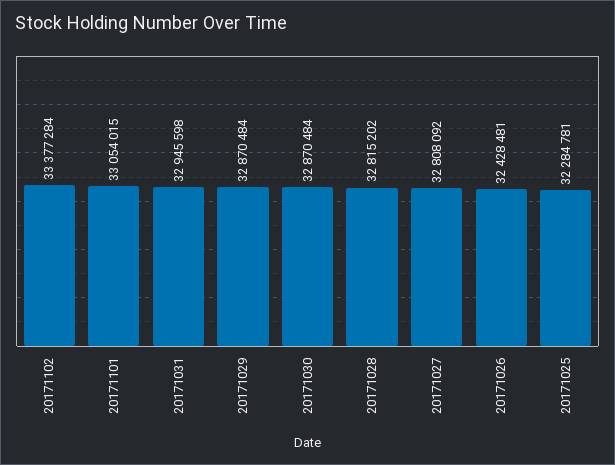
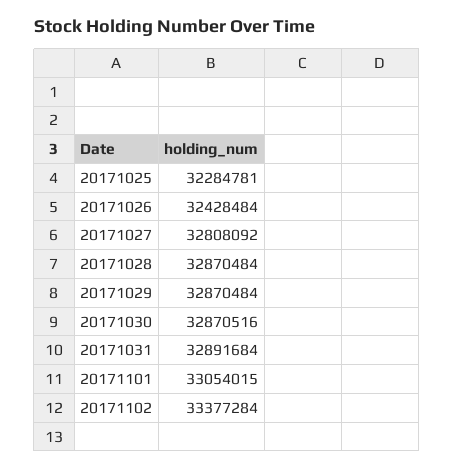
  {
    "20171102": 33377284,
    "20171101": 33054015,
-   "20171031": 32945598,
+   "20171031": 32891684,
    "20171029": 32870484,
-   "20171030": 32870484,
+   "20171030": 32870516,
-   "20171028": 32815202,
+   "20171028": 32870484,
    "20171027": 32808092,
-   "20171026": 32428481,
+   "20171026": 32428484,
    "20171025": 32284781
  }

